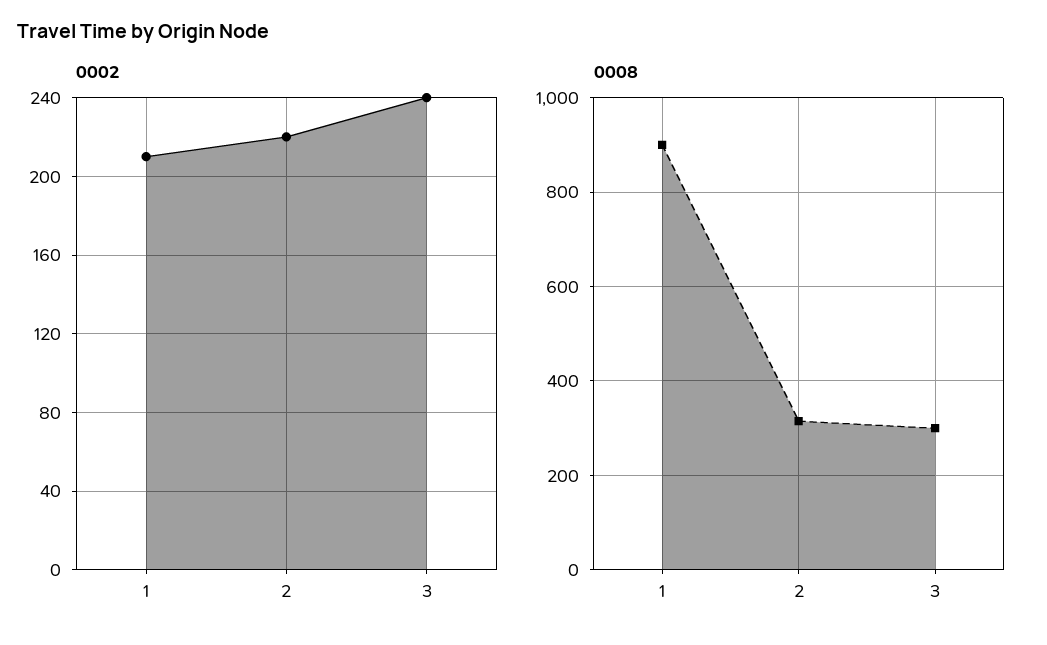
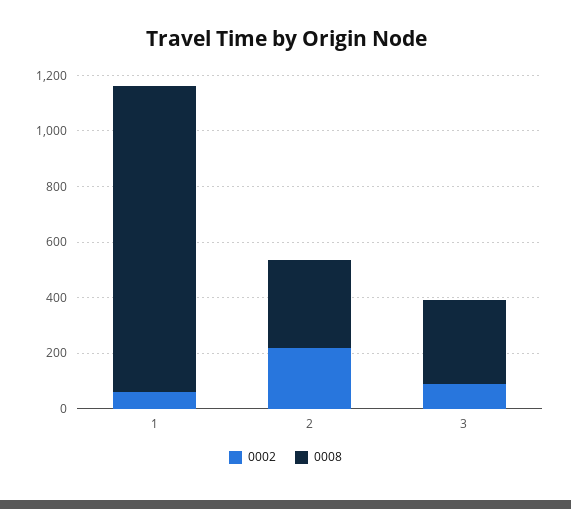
  {
    "0002": {
-     "1": 210,
+     "1": 50,
      "2": 220,
-     "3": 240
+     "3": 100
    },
    "0008": {
-     "1": 900,
+     "1": 1100,
      "2": 320,
      "3": 300
    }
  }

